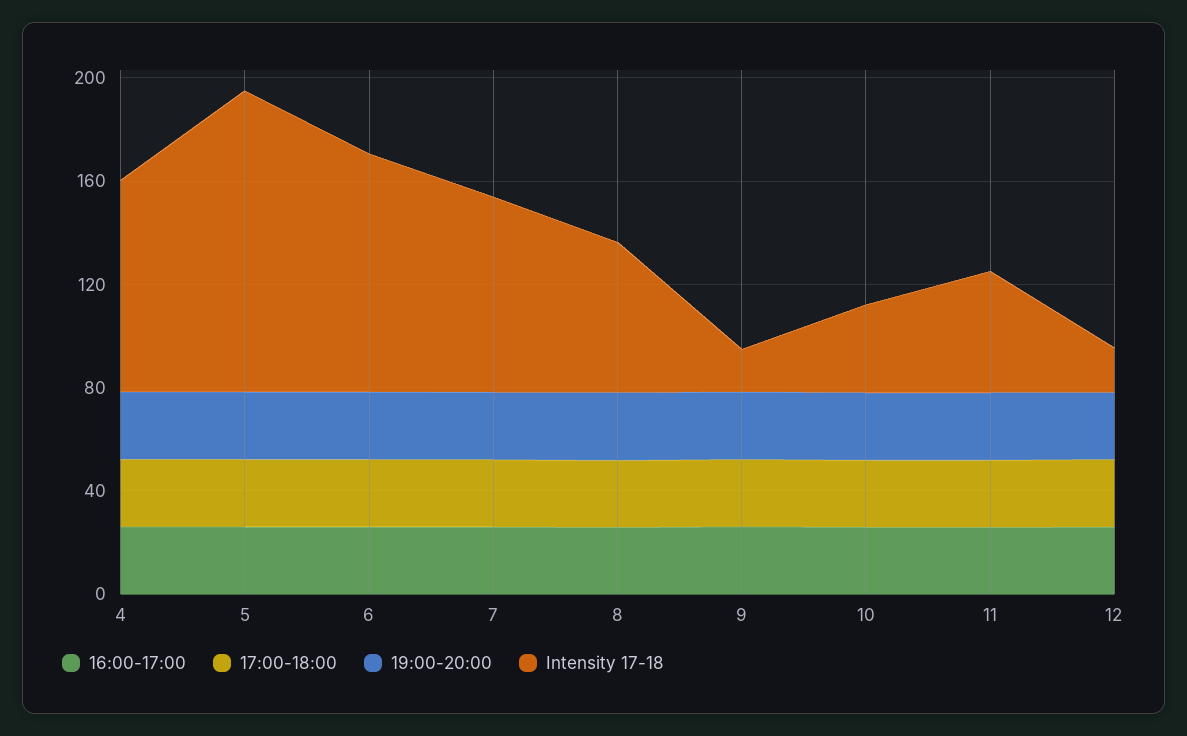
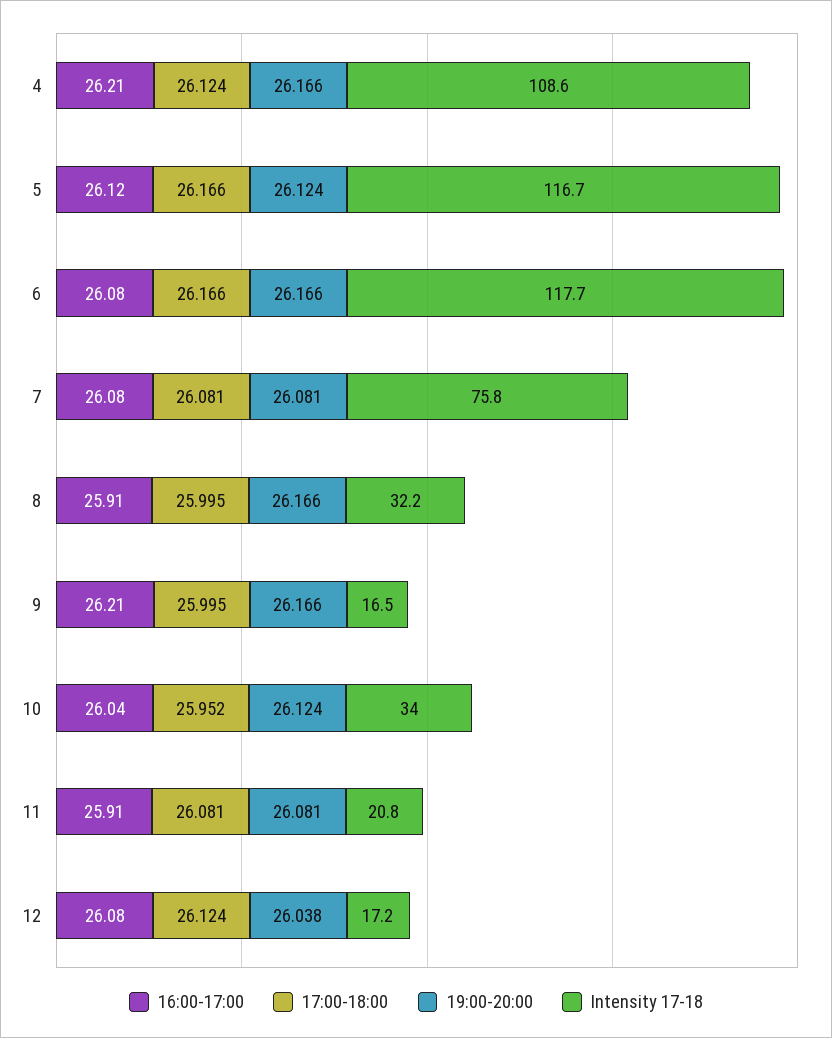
  {
    "16:00-17:00": {
      "4": 26.21,
      "5": 26.12,
      "6": 26.08,
      "7": 26.08,
      "8": 25.91,
      "9": 26.21,
      "10": 26.04,
      "11": 25.91,
      "12": 26.08
    },
    "17:00-18:00": {
      "4": 26.124,
      "5": 26.166,
      "6": 26.166,
      "7": 26.081,
      "8": 25.995,
      "9": 25.995,
      "10": 25.952,
      "11": 26.081,
      "12": 26.124
    },
    "19:00-20:00": {
      "4": 26.166,
      "5": 26.124,
      "6": 26.166,
      "7": 26.081,
      "8": 26.166,
      "9": 26.166,
      "10": 26.124,
      "11": 26.081,
      "12": 26.038
    },
    "Intensity 17-18": {
-     "4": 80,
+     "4": 108.6,
      "5": 116.7,
-     "6": 90,
+     "6": 117.7,
      "7": 75.8,
-     "8": 60,
+     "8": 32.2,
      "9": 16.5,
      "10": 34,
-     "11": 50,
+     "11": 20.8,
      "12": 17.2
    }
  }

